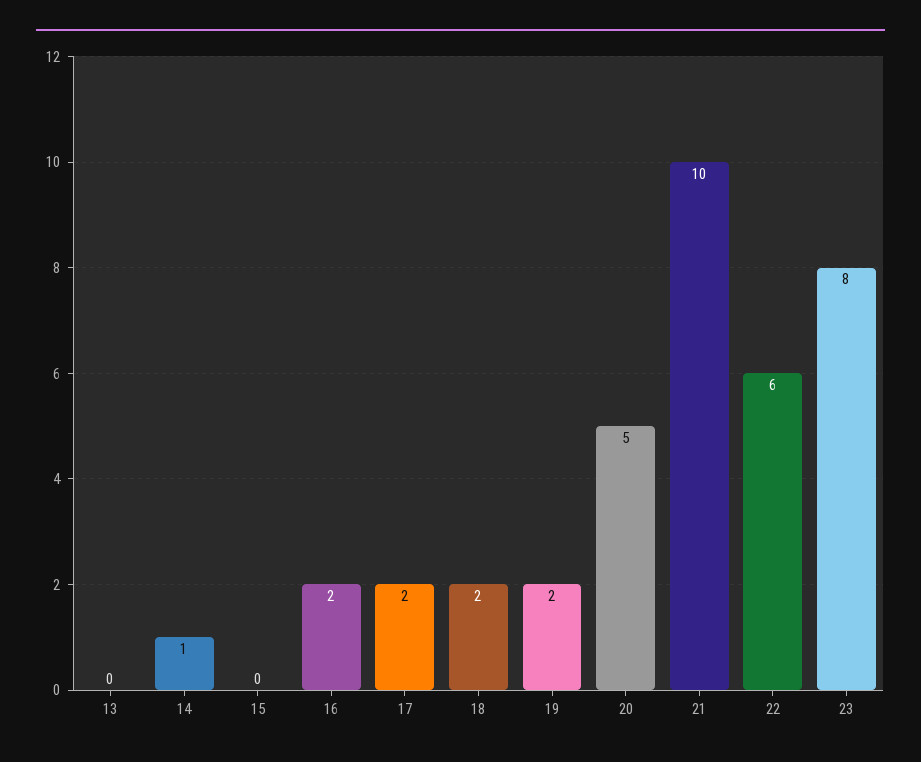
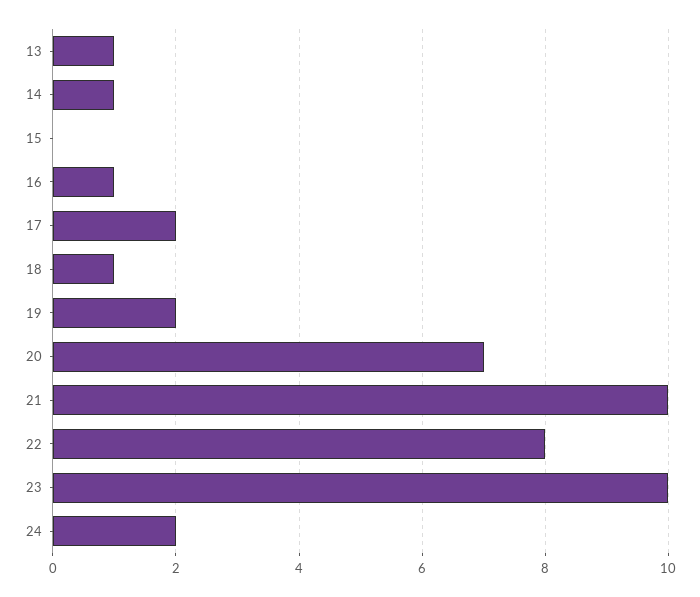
  {
-   "13": 0,
+   "13": 1,
    "14": 1,
    "15": 0,
-   "16": 2,
+   "16": 1,
    "17": 2,
-   "18": 2,
+   "18": 1,
    "19": 2,
-   "20": 5,
+   "20": 7,
    "21": 10,
-   "22": 6,
+   "22": 8,
-   "23": 8
+   "23": 10,
+   "24": 2
  }

